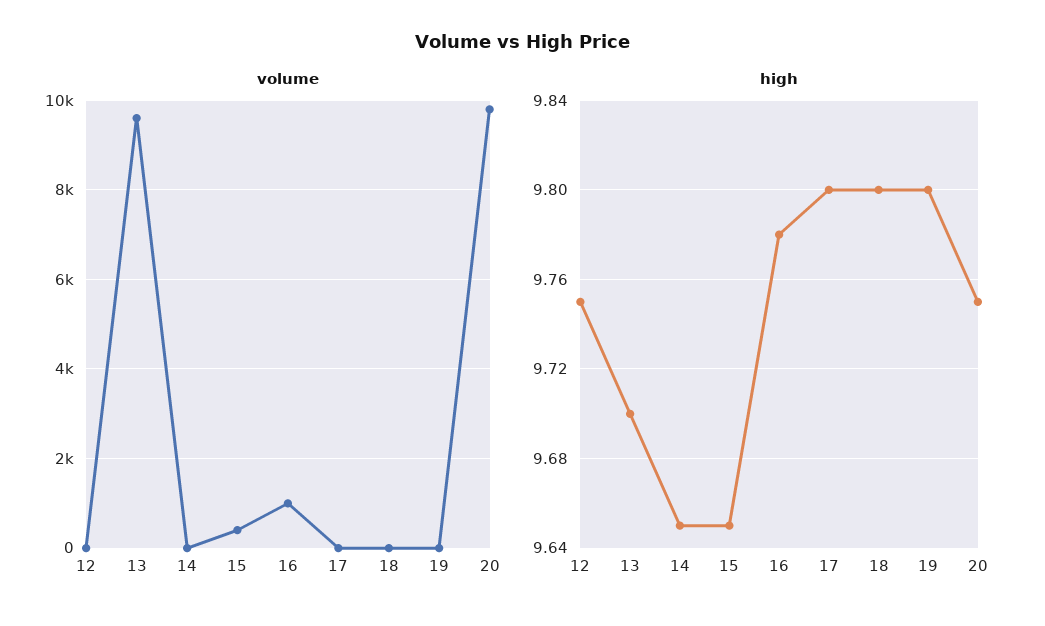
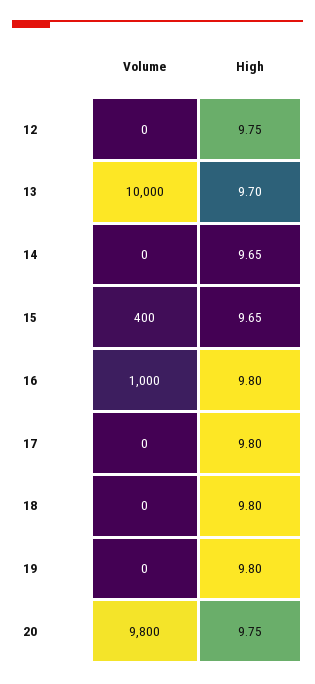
  {
    "volume": {
      "12": 0,
-     "13": 9600,
+     "13": 10000,
      "14": 0,
      "15": 400,
      "16": 1000,
      "17": 0,
      "18": 0,
      "19": 0,
      "20": 9800
    },
    "high": {
      "12": 9.75,
      "13": 9.7,
      "14": 9.65,
      "15": 9.65,
-     "16": 9.78,
+     "16": 9.8,
      "17": 9.8,
      "18": 9.8,
      "19": 9.8,
      "20": 9.75
    }
  }

